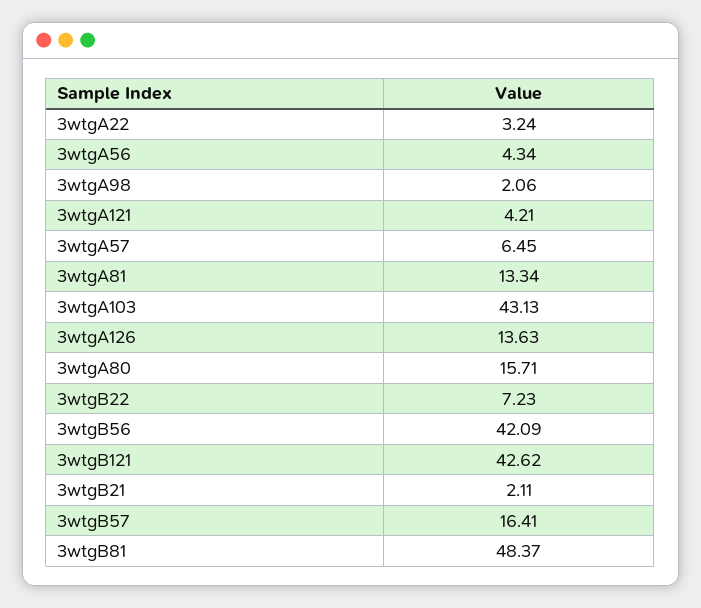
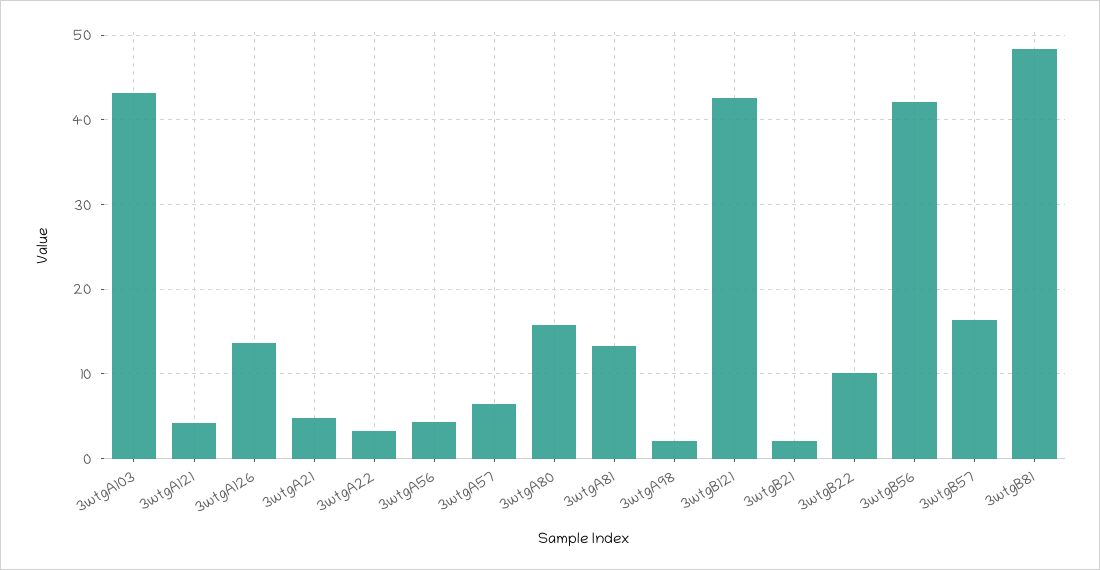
  {
    "3wtgA22": 3.24,
    "3wtgA56": 4.34,
    "3wtgA98": 2.06,
    "3wtgA121": 4.21,
    "3wtgA57": 6.45,
    "3wtgA81": 13.34,
    "3wtgA103": 43.13,
    "3wtgA126": 13.63,
    "3wtgA80": 15.71,
-   "3wtgB22": 7.23,
+   "3wtgB22": 10,
    "3wtgB56": 42.09,
    "3wtgB121": 42.62,
    "3wtgB21": 2.11,
    "3wtgB57": 16.41,
-   "3wtgB81": 48.37
+   "3wtgB81": 48.37,
+   "3wtgA21": 5
  }

